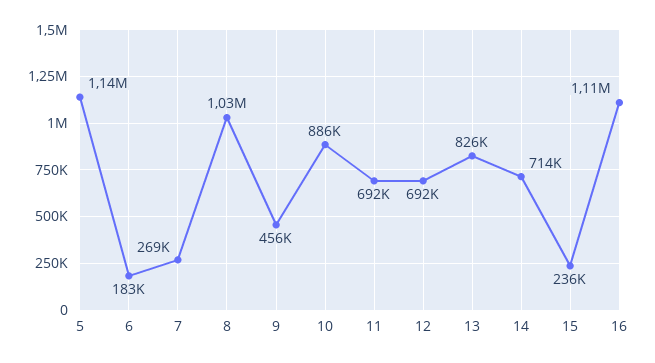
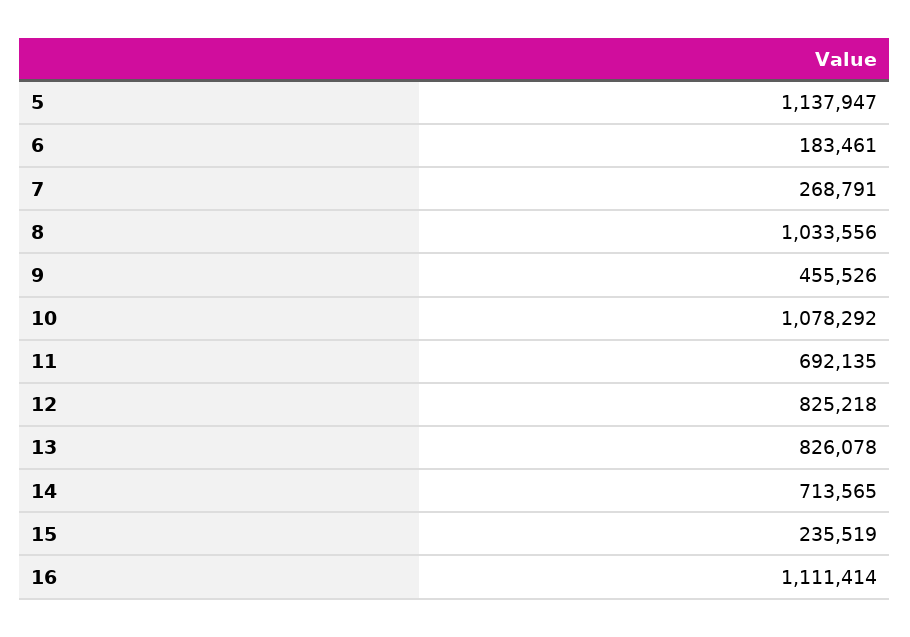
  {
    "5": 1137947,
    "6": 183461,
    "7": 268791,
    "8": 1033556,
    "9": 455526,
-   "10": 886000,
+   "10": 1078292,
    "11": 692135,
-   "12": 692000,
+   "12": 825218,
    "13": 826078,
    "14": 713565,
    "15": 235519,
    "16": 1111414
  }

